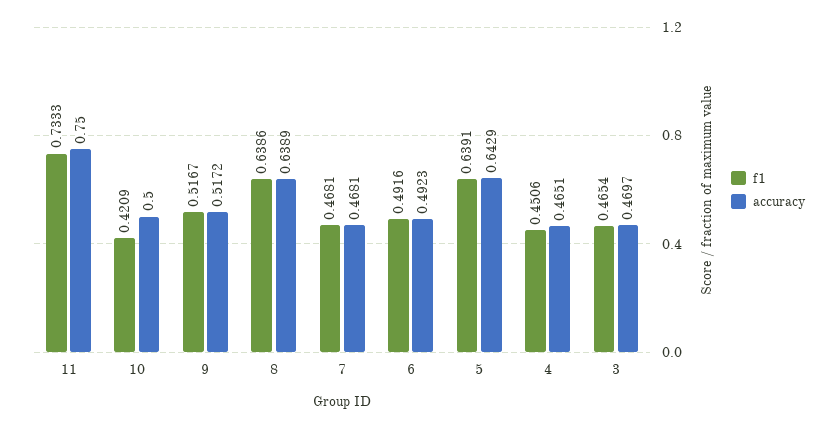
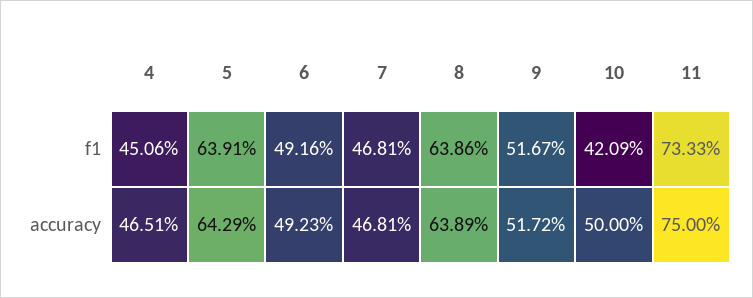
  {
    "f1": {
      "11": 0.7333,
      "10": 0.4209,
      "9": 0.5167,
      "8": 0.6386,
      "7": 0.4681,
      "6": 0.4916,
      "5": 0.6391,
-     "4": 0.4506,
+     "4": 0.4506
-     "3": 0.4654
    },
    "accuracy": {
      "11": 0.75,
      "10": 0.5,
      "9": 0.5172,
      "8": 0.6389,
      "7": 0.4681,
      "6": 0.4923,
      "5": 0.6429,
-     "4": 0.4651,
+     "4": 0.4651
-     "3": 0.4697
    }
  }

